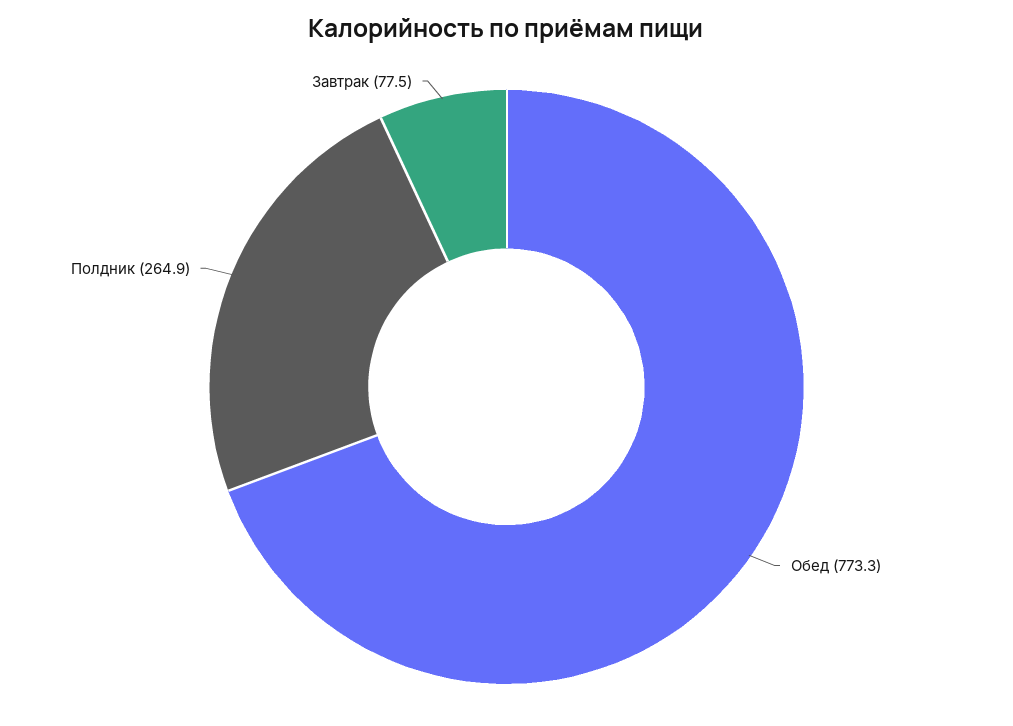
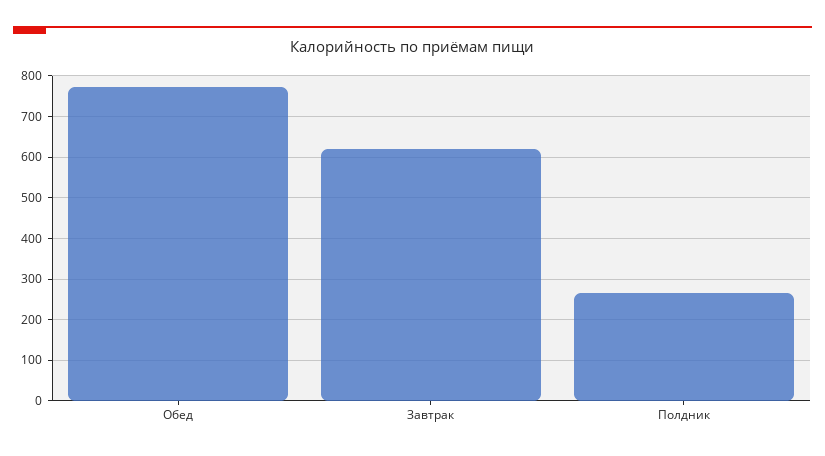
  {
    "Обед": 773.3,
    "Полдник": 264.9,
-   "Завтрак": 77.5
+   "Завтрак": 620
  }

